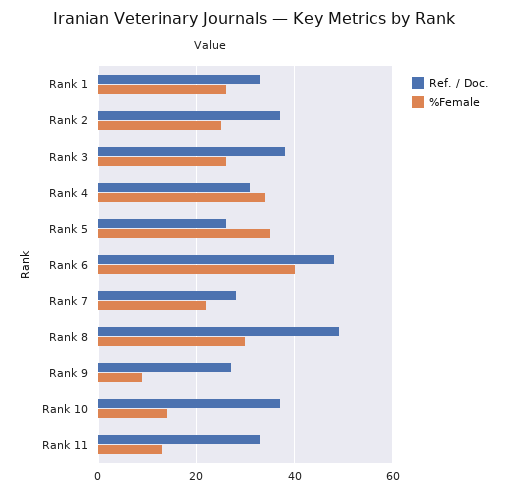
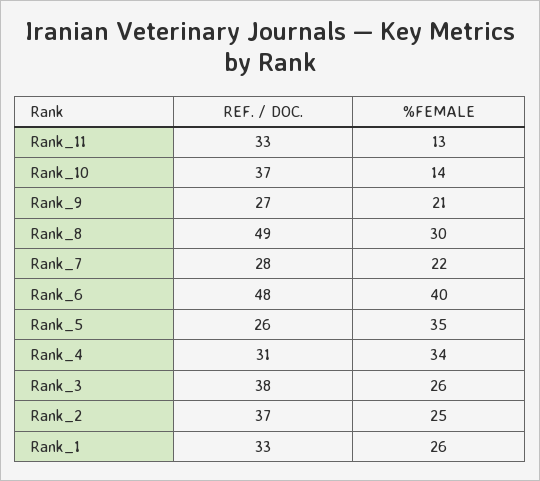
  {
    "Ref. / Doc.": {
      "Rank 1": 33,
      "Rank 2": 37,
      "Rank 3": 38,
      "Rank 4": 31,
      "Rank 5": 26,
      "Rank 6": 48,
      "Rank 7": 28,
      "Rank 8": 49,
      "Rank 9": 27,
      "Rank 10": 37,
      "Rank 11": 33
    },
    "%Female": {
      "Rank 1": 26,
      "Rank 2": 25,
      "Rank 3": 26,
      "Rank 4": 34,
      "Rank 5": 35,
      "Rank 6": 40,
      "Rank 7": 22,
      "Rank 8": 30,
-     "Rank 9": 10,
+     "Rank 9": 21,
      "Rank 10": 14,
      "Rank 11": 13
    }
  }

